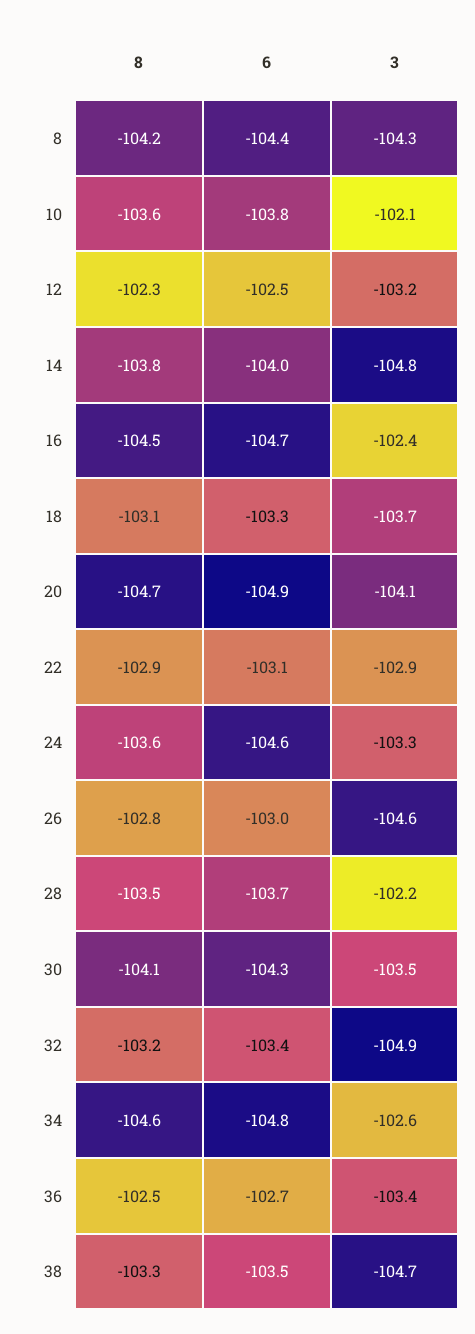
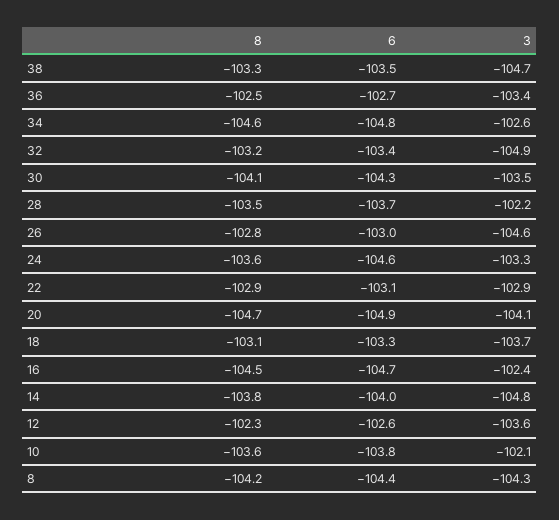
  {
    "8": {
      "8": -104.2,
      "10": -103.6,
      "12": -102.3,
      "14": -103.8,
      "16": -104.5,
      "18": -103.1,
      "20": -104.7,
      "22": -102.9,
      "24": -103.6,
      "26": -102.8,
      "28": -103.5,
      "30": -104.1,
      "32": -103.2,
      "34": -104.6,
      "36": -102.5,
      "38": -103.3
    },
    "6": {
      "8": -104.4,
      "10": -103.8,
-     "12": -102.5,
+     "12": -102.6,
      "14": -104,
      "16": -104.7,
      "18": -103.3,
      "20": -104.9,
      "22": -103.1,
      "24": -104.6,
      "26": -103,
      "28": -103.7,
      "30": -104.3,
      "32": -103.4,
      "34": -104.8,
      "36": -102.7,
      "38": -103.5
    },
    "3": {
      "8": -104.3,
      "10": -102.1,
-     "12": -103.2,
+     "12": -103.6,
      "14": -104.8,
      "16": -102.4,
      "18": -103.7,
      "20": -104.1,
      "22": -102.9,
      "24": -103.3,
      "26": -104.6,
      "28": -102.2,
      "30": -103.5,
      "32": -104.9,
      "34": -102.6,
      "36": -103.4,
      "38": -104.7
    }
  }

